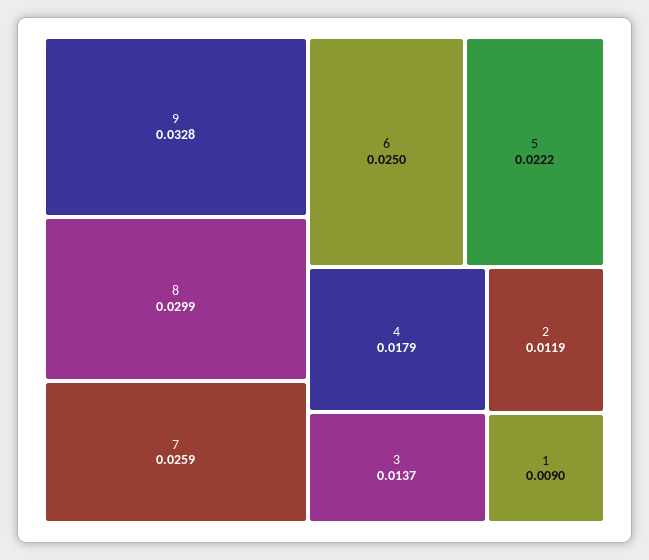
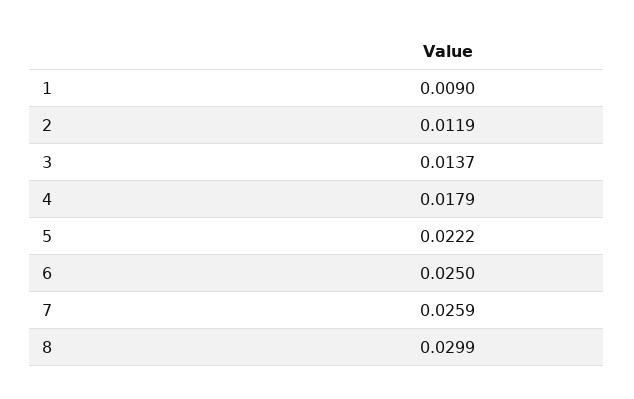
  {
-   "9": 0.0328,
    "8": 0.0299,
    "7": 0.0259,
    "6": 0.025,
    "5": 0.0222,
    "4": 0.0179,
    "3": 0.0137,
    "2": 0.0119,
    "1": 0.009
  }

